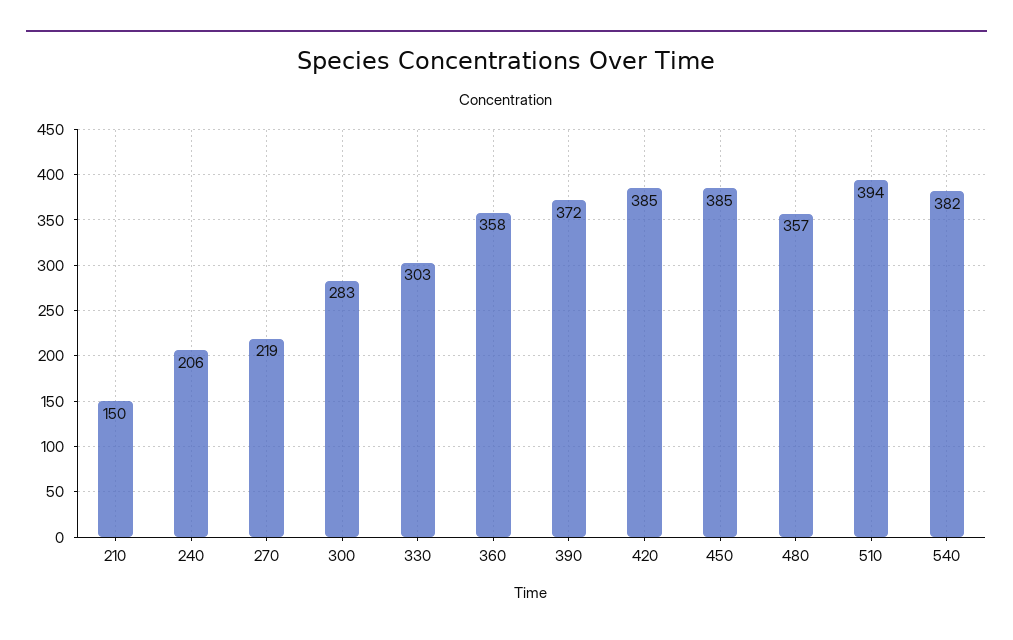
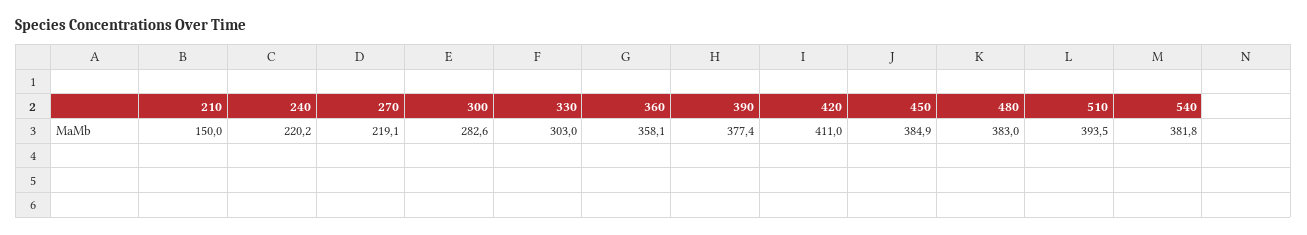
  {
    "210": 150,
-   "240": 206,
+   "240": 220.2,
    "270": 219.1,
    "300": 282.6,
    "330": 303,
    "360": 358.1,
-   "390": 372,
+   "390": 377.4,
-   "420": 385,
+   "420": 411,
    "450": 384.9,
-   "480": 357,
+   "480": 383,
    "510": 393.5,
    "540": 381.8
  }

